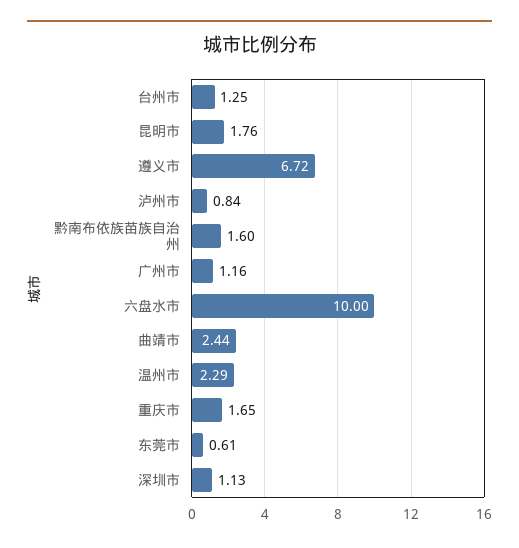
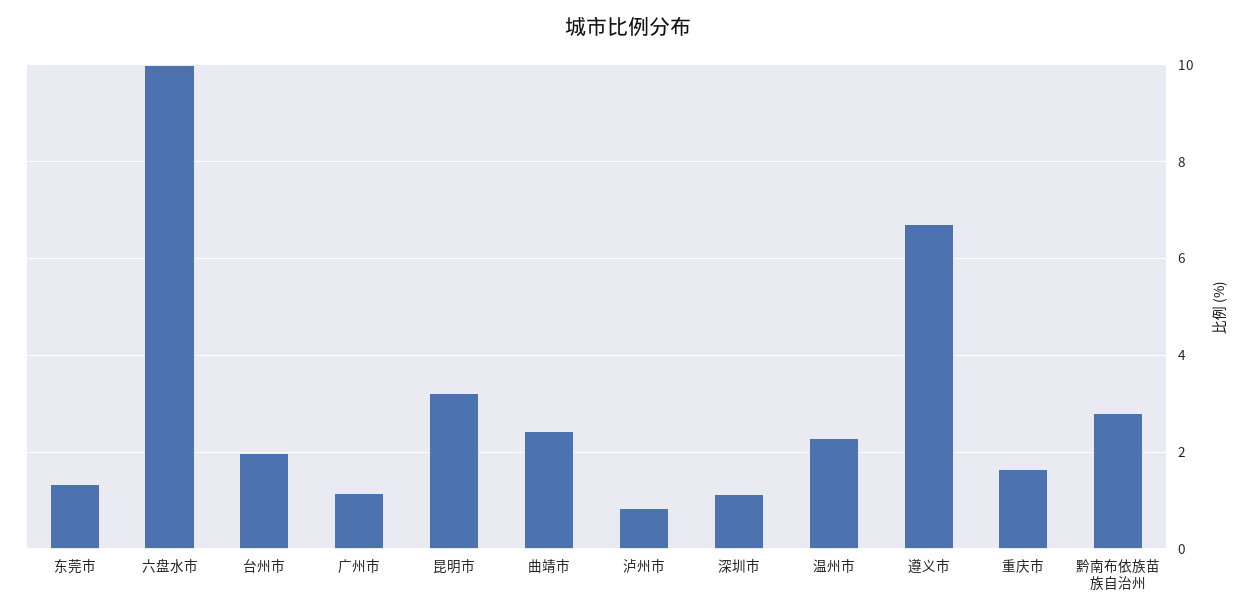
  {
-   "台州市": 1.25,
+   "台州市": 2,
-   "昆明市": 1.76,
+   "昆明市": 3.2,
    "遵义市": 6.72,
    "泸州市": 0.84,
-   "黔南布依族苗族自治州": 1.6,
+   "黔南布依族苗族自治州": 2.8,
    "广州市": 1.16,
    "六盘水市": 10,
    "曲靖市": 2.44,
    "温州市": 2.29,
    "重庆市": 1.65,
-   "东莞市": 0.61,
+   "东莞市": 1.4,
    "深圳市": 1.13
  }

